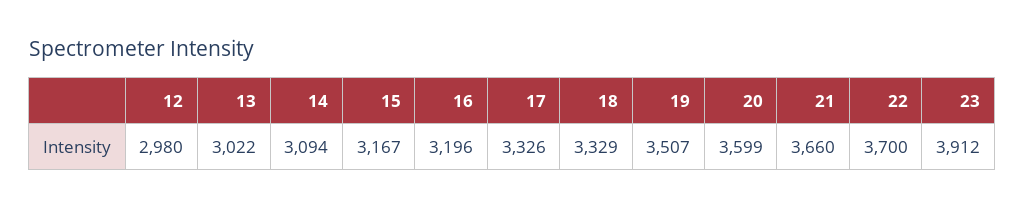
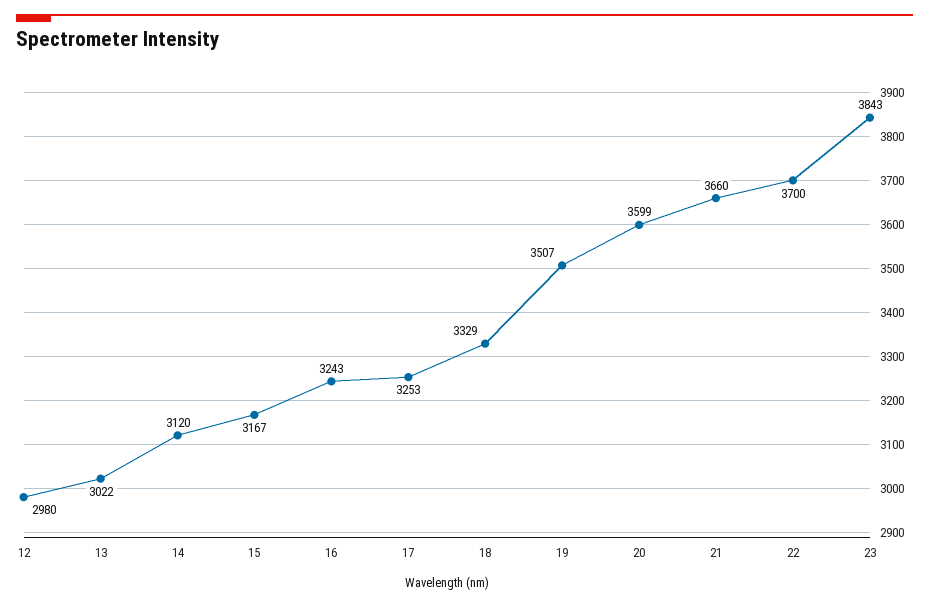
  {
    "12": 2980,
    "13": 3022,
-   "14": 3094,
+   "14": 3120,
    "15": 3167,
-   "16": 3196,
+   "16": 3243,
-   "17": 3326,
+   "17": 3253,
    "18": 3329,
    "19": 3507,
    "20": 3599,
    "21": 3660,
    "22": 3700,
-   "23": 3912
+   "23": 3843
  }

